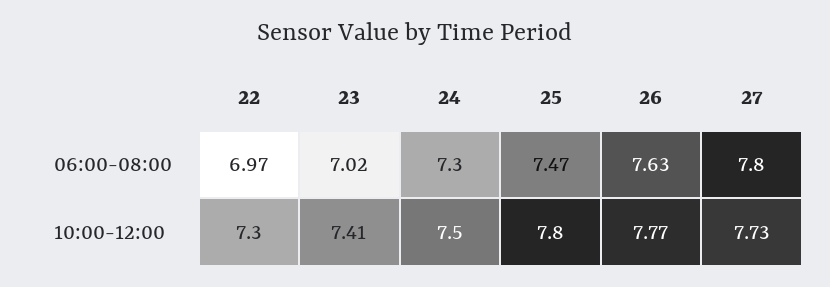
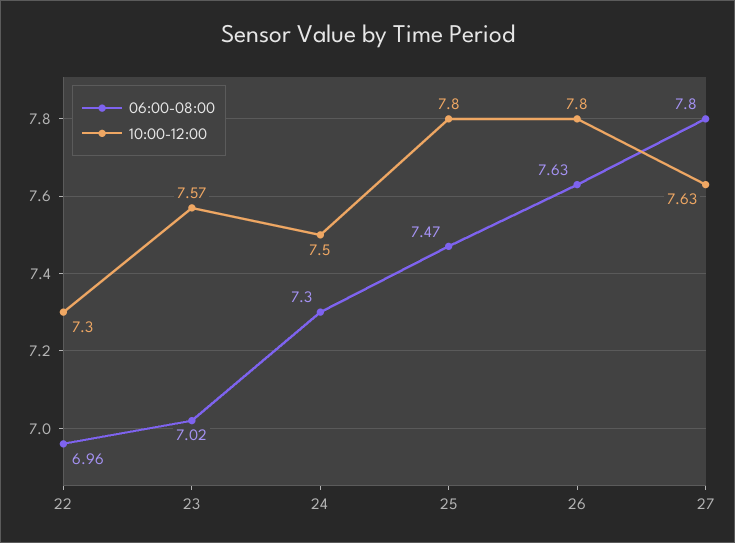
  {
    "06:00-08:00": {
-     "22": 6.97,
+     "22": 6.96,
      "23": 7.02,
      "24": 7.3,
      "25": 7.47,
      "26": 7.63,
      "27": 7.8
    },
    "10:00-12:00": {
      "22": 7.3,
-     "23": 7.41,
+     "23": 7.57,
      "24": 7.5,
      "25": 7.8,
-     "26": 7.77,
+     "26": 7.8,
-     "27": 7.73
+     "27": 7.63
    }
  }

